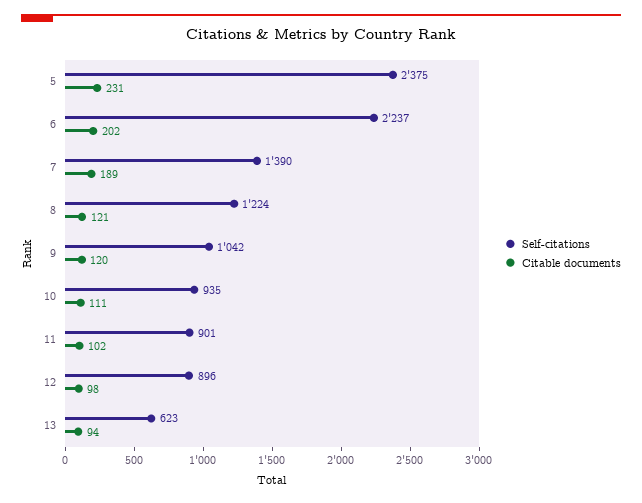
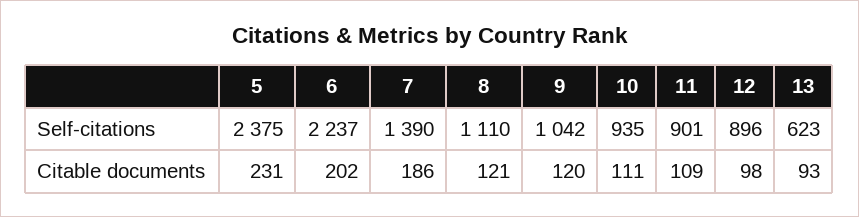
  {
    "Self-citations": {
      "5": 2375,
      "6": 2237,
      "7": 1390,
-     "8": 1224,
+     "8": 1110,
      "9": 1042,
      "10": 935,
      "11": 901,
      "12": 896,
      "13": 623
    },
    "Citable documents": {
      "5": 231,
      "6": 202,
-     "7": 189,
+     "7": 186,
      "8": 121,
      "9": 120,
      "10": 111,
-     "11": 102,
+     "11": 109,
      "12": 98,
-     "13": 94
+     "13": 93
    }
  }

